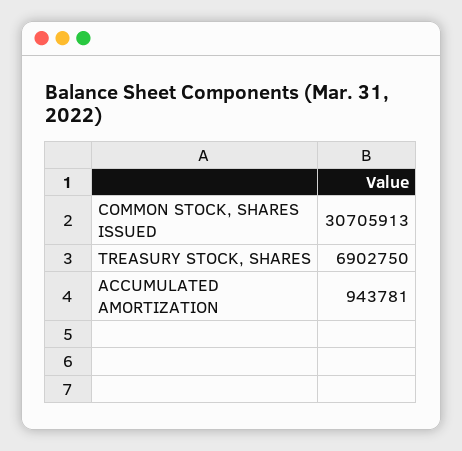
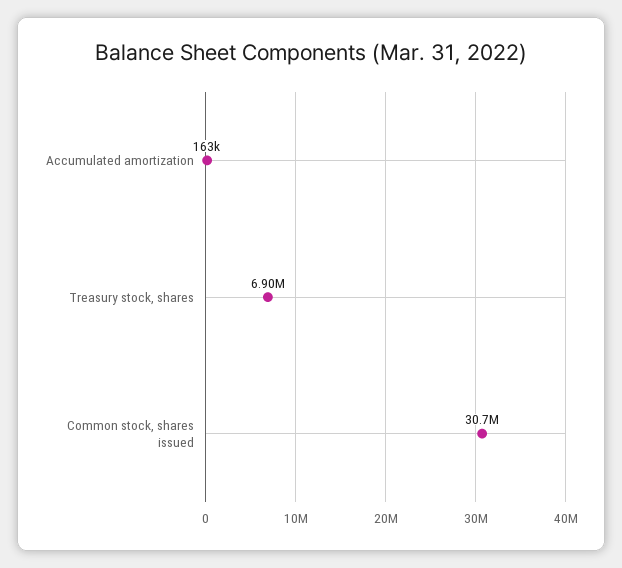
  {
    "COMMON STOCK, SHARES ISSUED": 30705913,
    "TREASURY STOCK, SHARES": 6902750,
-   "ACCUMULATED AMORTIZATION": 943781
+   "ACCUMULATED AMORTIZATION": 163000
  }

